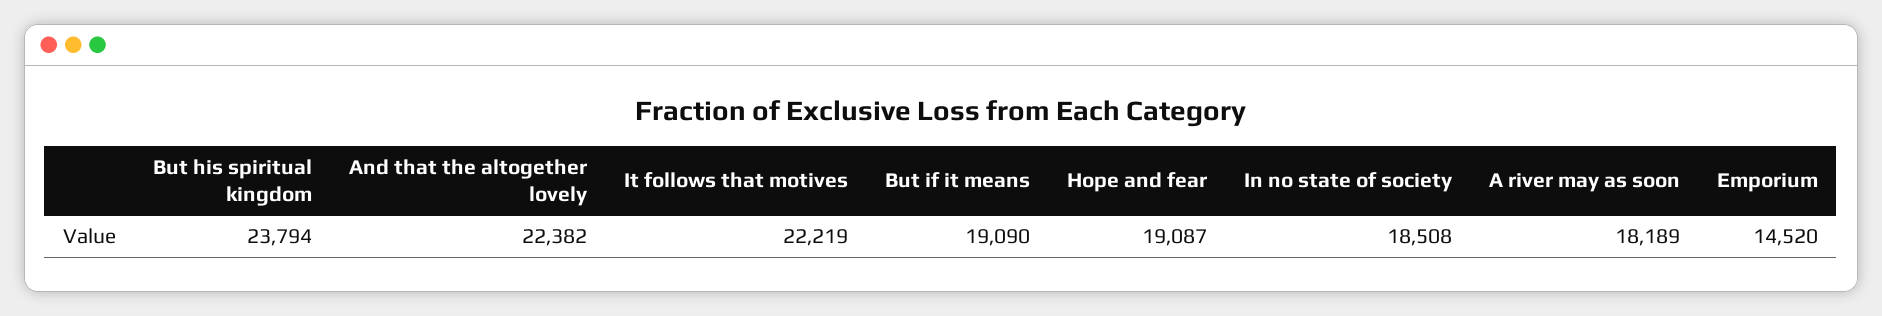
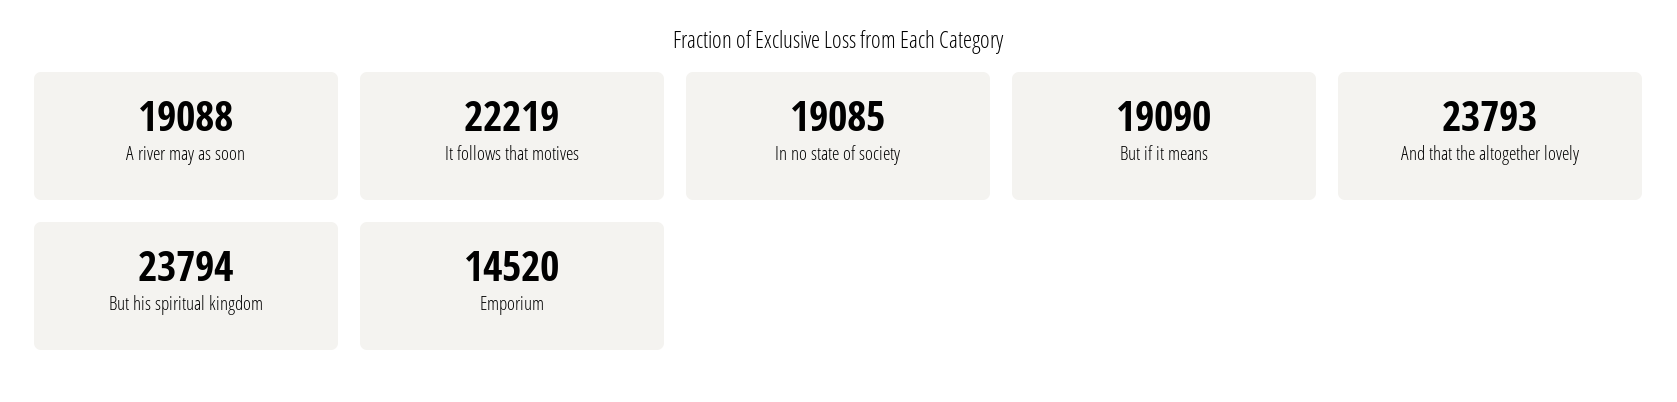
  {
    "But his spiritual kingdom": 23794,
-   "And that the altogether lovely": 22382,
+   "And that the altogether lovely": 23793,
    "It follows that motives": 22219,
    "But if it means": 19090,
-   "Hope and fear": 19087,
-   "In no state of society": 18508,
+   "In no state of society": 19085,
-   "A river may as soon": 18189,
+   "A river may as soon": 19088,
    "Emporium": 14520
  }

